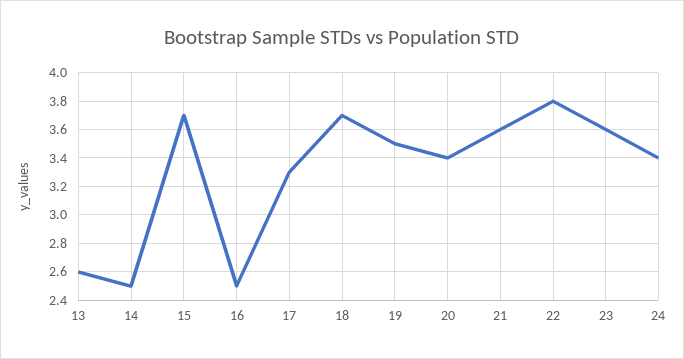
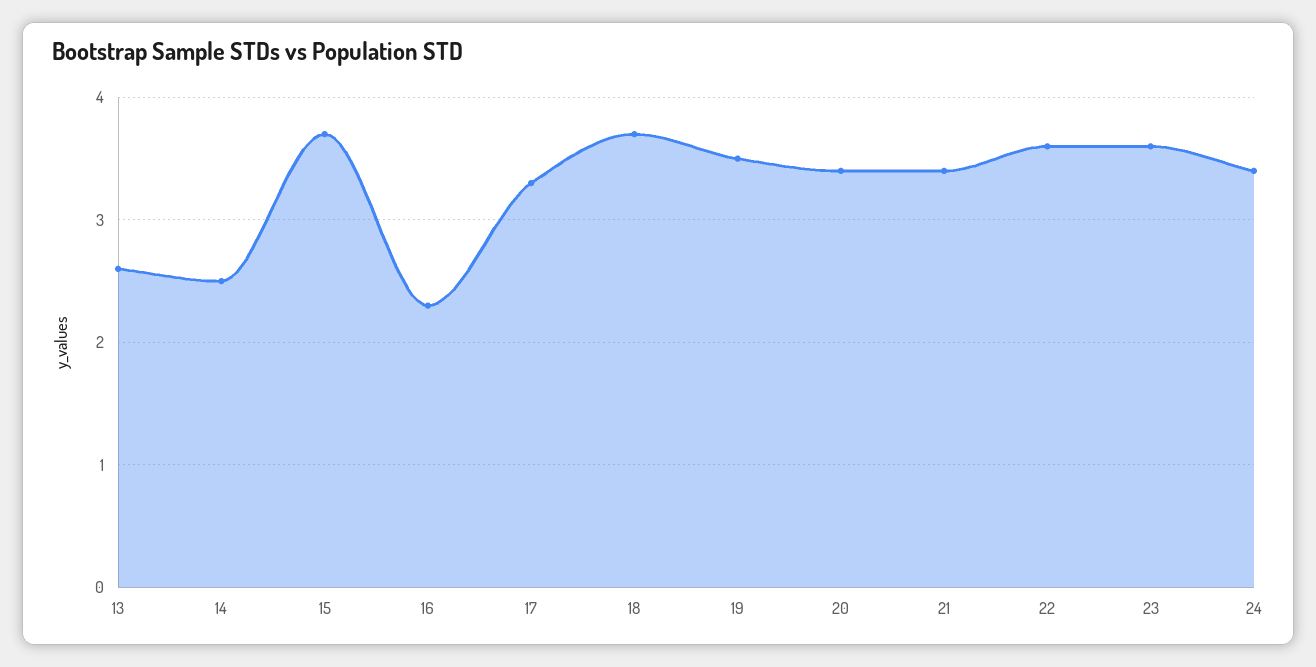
  {
    "13": 2.6,
    "14": 2.5,
    "15": 3.7,
-   "16": 2.5,
+   "16": 2.3,
    "17": 3.3,
    "18": 3.7,
    "19": 3.5,
    "20": 3.4,
-   "21": 3.6,
+   "21": 3.4,
-   "22": 3.8,
+   "22": 3.6,
    "23": 3.6,
    "24": 3.4
  }

